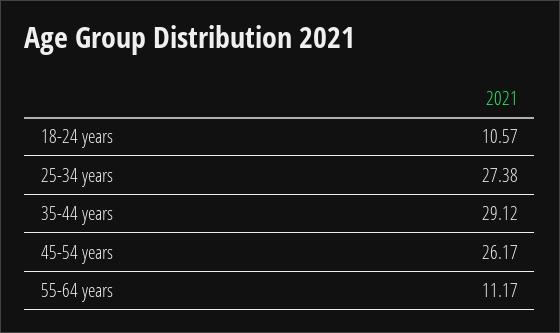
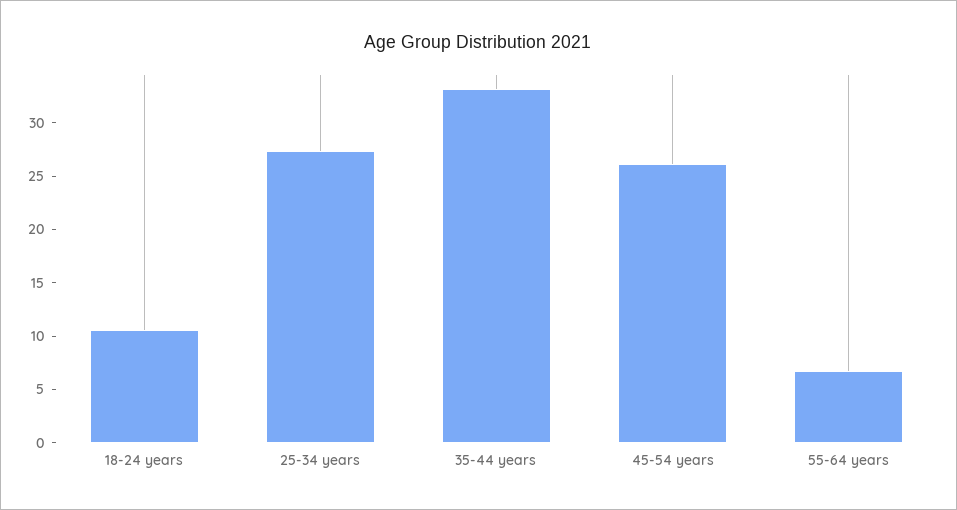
  {
    "18-24 years": 10.57,
    "25-34 years": 27.38,
-   "35-44 years": 29.12,
+   "35-44 years": 33,
    "45-54 years": 26.17,
-   "55-64 years": 11.17
+   "55-64 years": 7
  }

